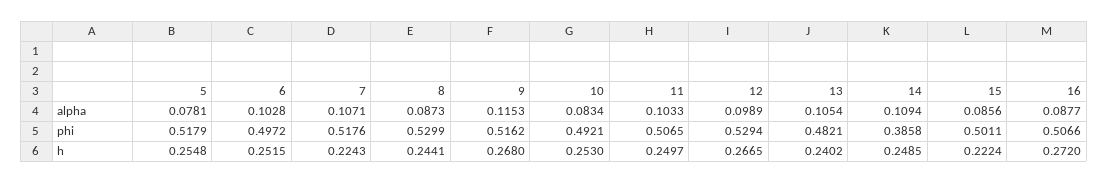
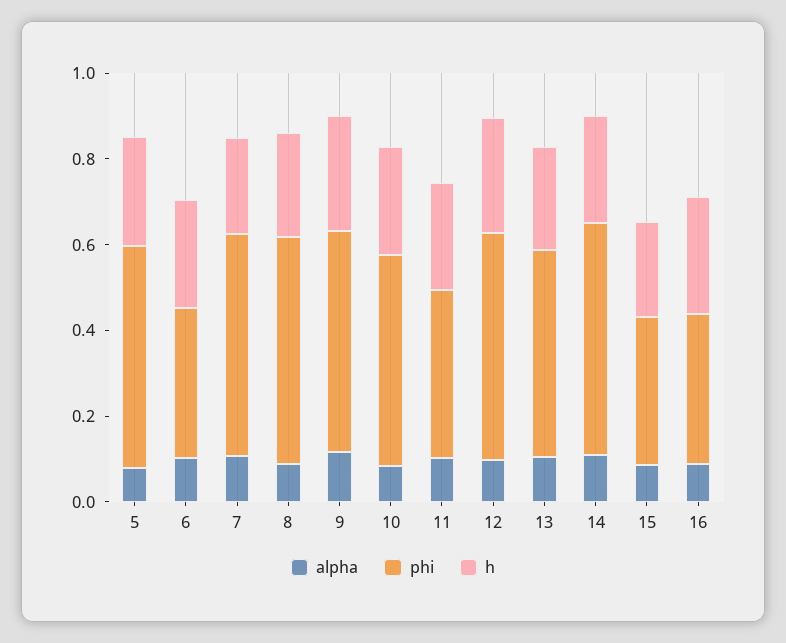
  {
    "alpha": {
      "5": 0.0781,
      "6": 0.1028,
      "7": 0.1071,
      "8": 0.0873,
      "9": 0.1153,
      "10": 0.0834,
      "11": 0.1033,
      "12": 0.0989,
      "13": 0.1054,
      "14": 0.1094,
      "15": 0.0856,
      "16": 0.0877
    },
    "phi": {
      "5": 0.5179,
-     "6": 0.4972,
+     "6": 0.35,
      "7": 0.5176,
      "8": 0.5299,
      "9": 0.5162,
      "10": 0.4921,
-     "11": 0.5065,
+     "11": 0.4,
      "12": 0.5294,
      "13": 0.4821,
-     "14": 0.3858,
+     "14": 0.55,
-     "15": 0.5011,
+     "15": 0.35,
-     "16": 0.5066
+     "16": 0.35
    },
    "h": {
      "5": 0.2548,
      "6": 0.2515,
      "7": 0.2243,
      "8": 0.2441,
      "9": 0.268,
      "10": 0.253,
      "11": 0.2497,
      "12": 0.2665,
      "13": 0.2402,
      "14": 0.2485,
      "15": 0.2224,
      "16": 0.272
    }
  }

